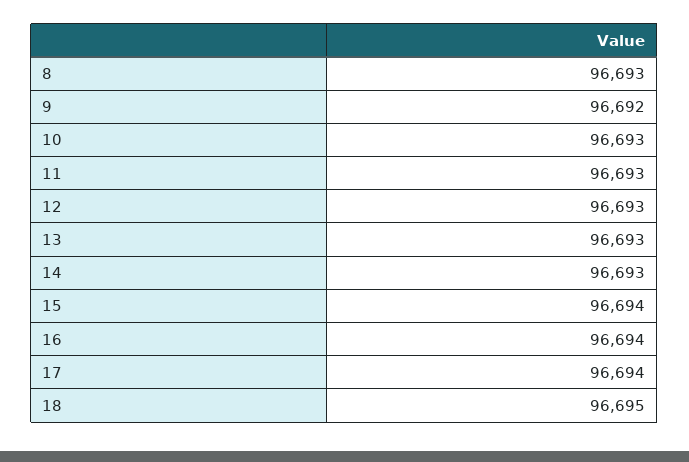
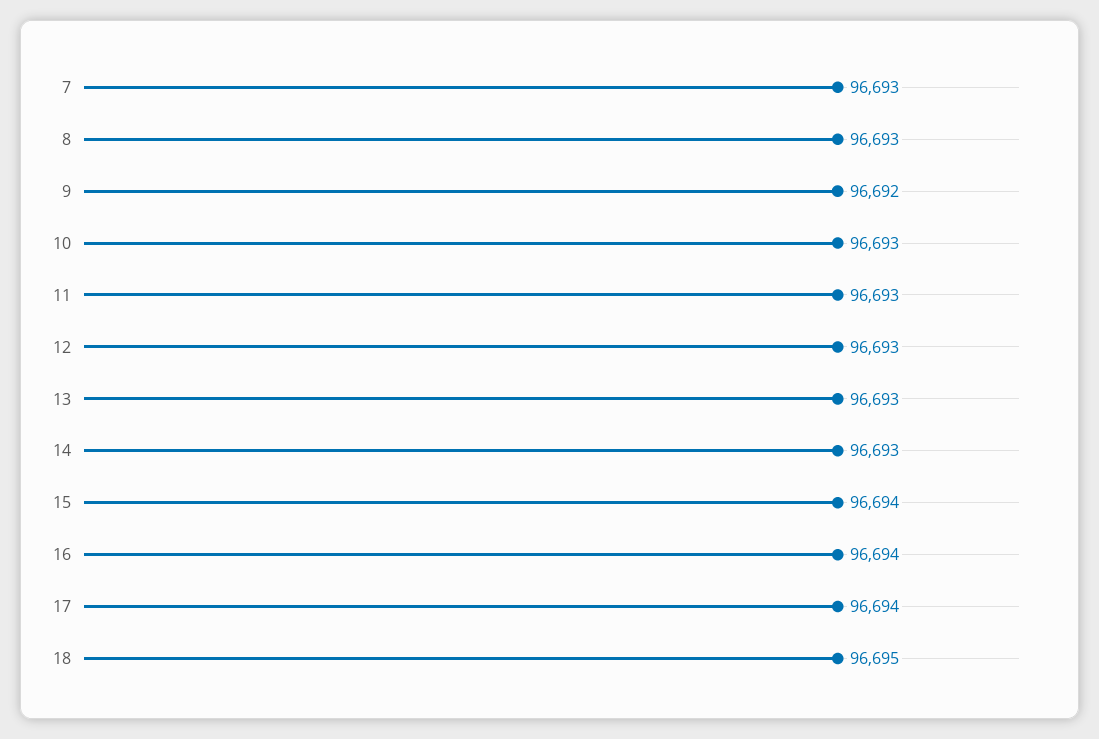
  {
    "8": 96693,
    "9": 96692,
    "10": 96693,
    "11": 96693,
    "12": 96693,
    "13": 96693,
    "14": 96693,
    "15": 96694,
    "16": 96694,
    "17": 96694,
-   "18": 96695
+   "18": 96695,
+   "7": 96693
  }

